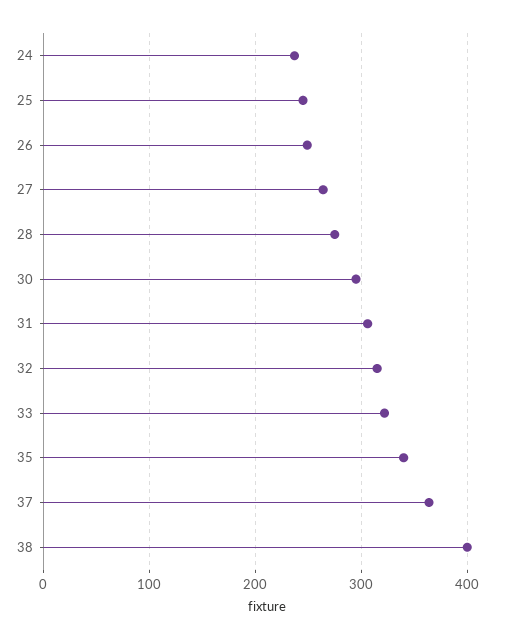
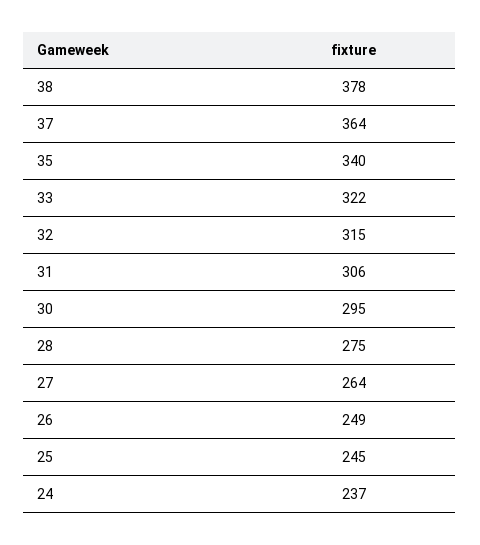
  {
    "24": 237,
    "25": 245,
    "26": 249,
    "27": 264,
    "28": 275,
    "30": 295,
    "31": 306,
    "32": 315,
    "33": 322,
    "35": 340,
    "37": 364,
-   "38": 400
+   "38": 378
  }

